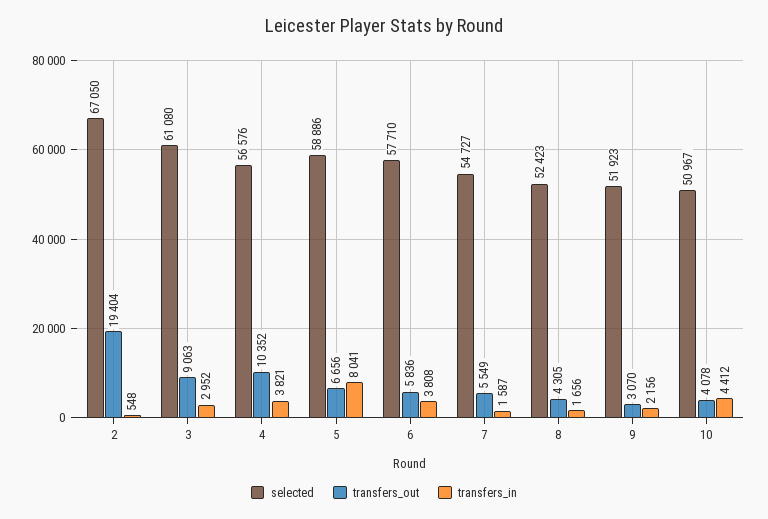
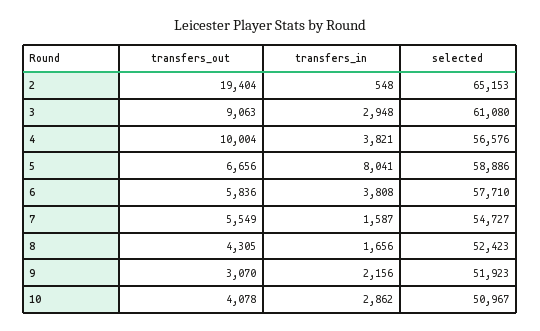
  {
    "selected": {
-     "2": 67050,
+     "2": 65153,
      "3": 61080,
      "4": 56576,
      "5": 58886,
      "6": 57710,
      "7": 54727,
      "8": 52423,
      "9": 51923,
      "10": 50967
    },
    "transfers_out": {
      "2": 19404,
      "3": 9063,
-     "4": 10352,
+     "4": 10004,
      "5": 6656,
      "6": 5836,
      "7": 5549,
      "8": 4305,
      "9": 3070,
      "10": 4078
    },
    "transfers_in": {
      "2": 548,
-     "3": 2952,
+     "3": 2948,
      "4": 3821,
      "5": 8041,
      "6": 3808,
      "7": 1587,
      "8": 1656,
      "9": 2156,
-     "10": 4412
+     "10": 2862
    }
  }

